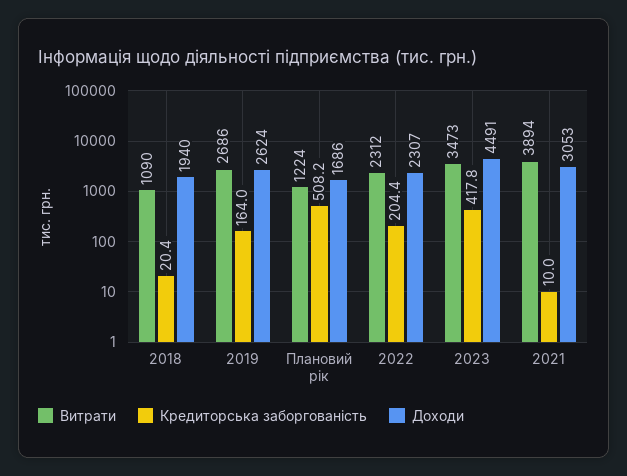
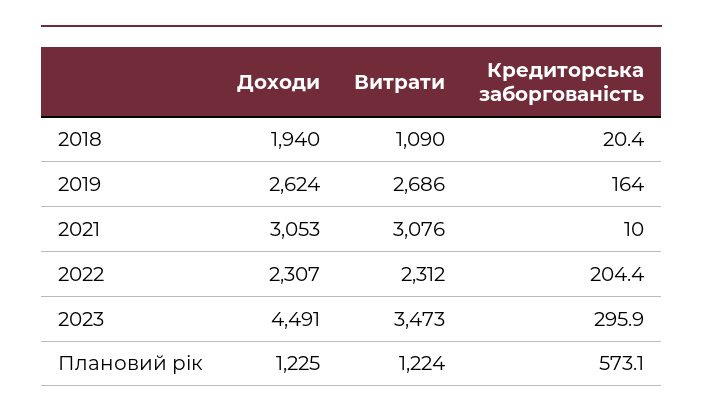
  {
    "Витрати": {
      "2018": 1090,
      "2019": 2686,
      "Плановий рік": 1224,
      "2022": 2312,
      "2023": 3473,
-     "2021": 3894
+     "2021": 3076
    },
    "Кредиторська заборгованість": {
      "2018": 20.4,
      "2019": 164,
-     "Плановий рік": 508.2,
+     "Плановий рік": 573.1,
      "2022": 204.4,
-     "2023": 417.8,
+     "2023": 295.9,
      "2021": 10
    },
    "Доходи": {
      "2018": 1940,
      "2019": 2624,
-     "Плановий рік": 1686,
+     "Плановий рік": 1225,
      "2022": 2307,
      "2023": 4491,
      "2021": 3053
    }
  }

